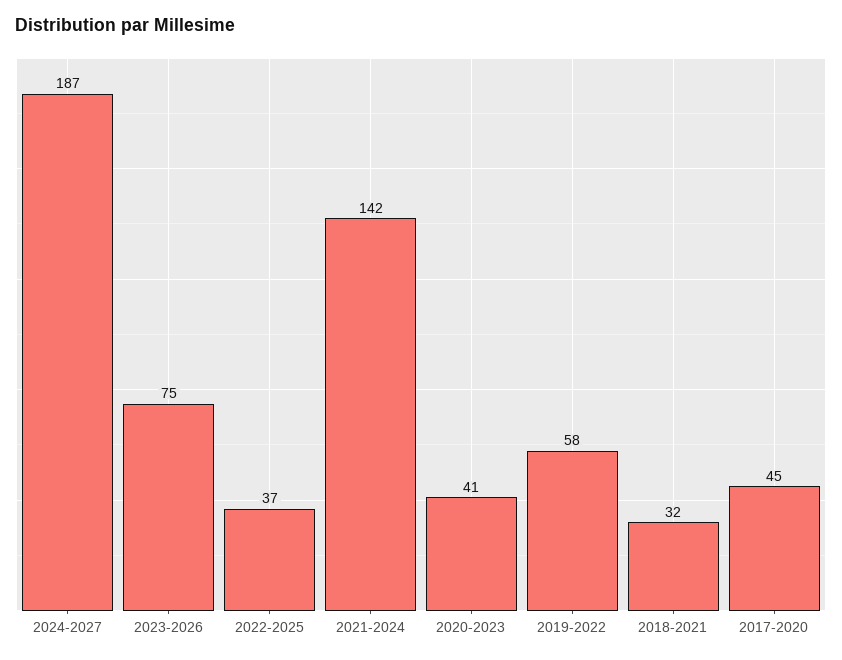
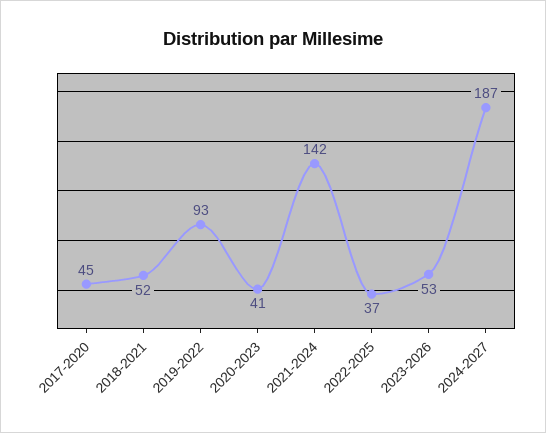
  {
    "2024-2027": 187,
-   "2023-2026": 75,
+   "2023-2026": 53,
    "2022-2025": 37,
    "2021-2024": 142,
    "2020-2023": 41,
-   "2019-2022": 58,
+   "2019-2022": 93,
-   "2018-2021": 32,
+   "2018-2021": 52,
    "2017-2020": 45
  }

